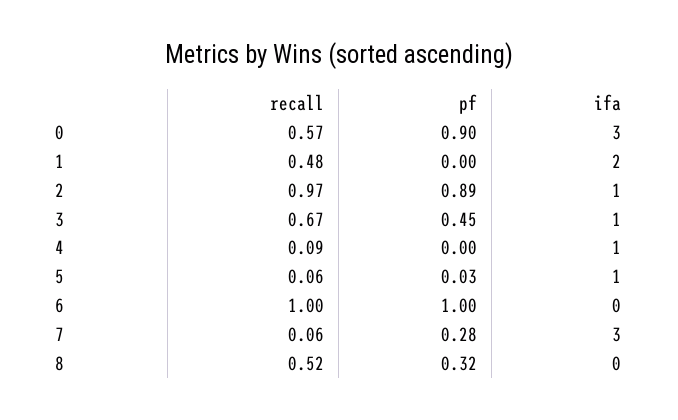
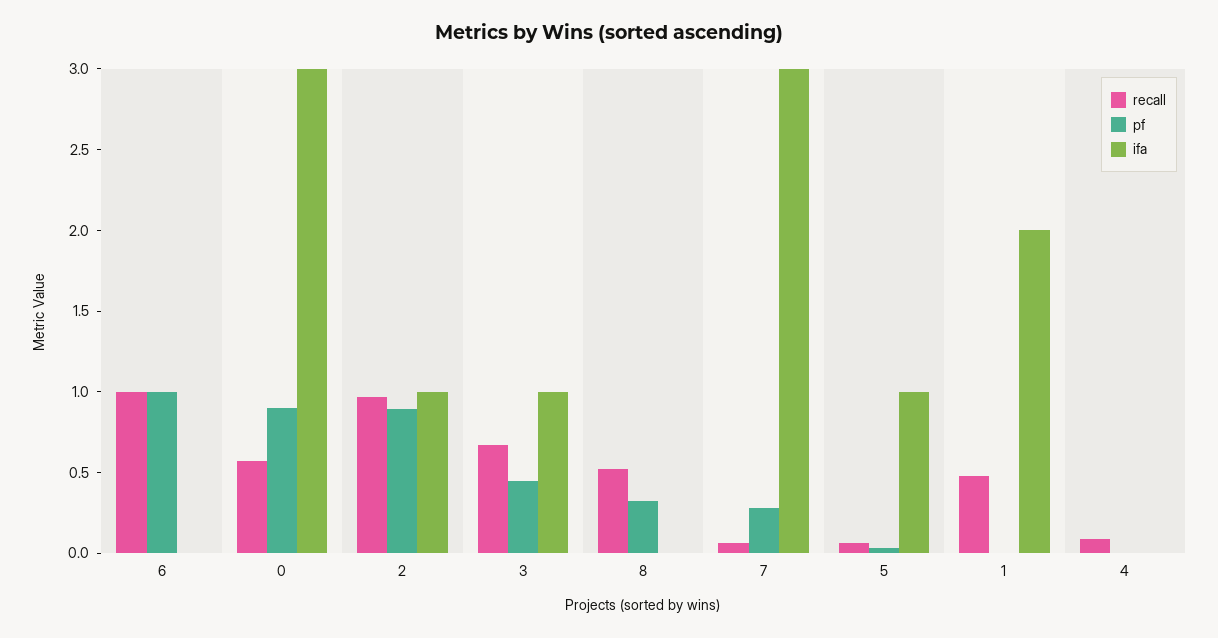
  {
    "recall": {
      "0": 0.57,
      "1": 0.48,
      "2": 0.97,
      "3": 0.67,
      "4": 0.09,
      "5": 0.06,
      "6": 1,
      "7": 0.06,
      "8": 0.52
    },
    "pf": {
      "0": 0.9,
      "1": 0,
      "2": 0.89,
      "3": 0.45,
      "4": 0,
      "5": 0.03,
      "6": 1,
      "7": 0.28,
      "8": 0.32
    },
    "ifa": {
      "0": 3,
      "1": 2,
      "2": 1,
      "3": 1,
-     "4": 1,
+     "4": 0,
      "5": 1,
      "6": 0,
      "7": 3,
      "8": 0
    }
  }

